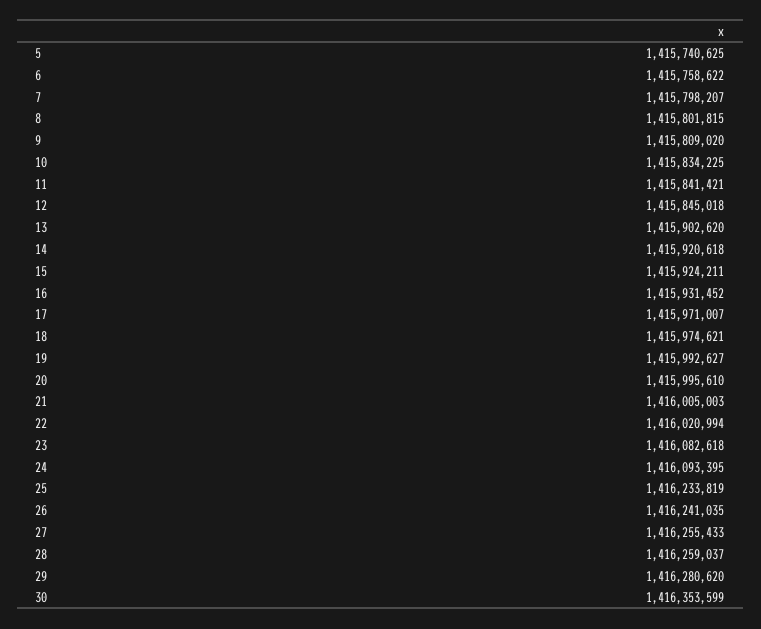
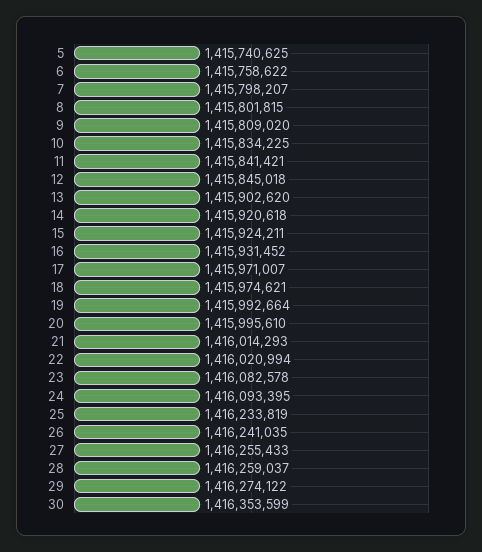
  {
    "5": 1415740625,
    "6": 1415758622,
    "7": 1415798207,
    "8": 1415801815,
    "9": 1415809020,
    "10": 1415834225,
    "11": 1415841421,
    "12": 1415845018,
    "13": 1415902620,
    "14": 1415920618,
    "15": 1415924211,
    "16": 1415931452,
    "17": 1415971007,
    "18": 1415974621,
-   "19": 1415992627,
+   "19": 1415992664,
    "20": 1415995610,
-   "21": 1416005003,
+   "21": 1416014293,
    "22": 1416020994,
-   "23": 1416082618,
+   "23": 1416082578,
    "24": 1416093395,
    "25": 1416233819,
    "26": 1416241035,
    "27": 1416255433,
    "28": 1416259037,
-   "29": 1416280620,
+   "29": 1416274122,
    "30": 1416353599
  }

